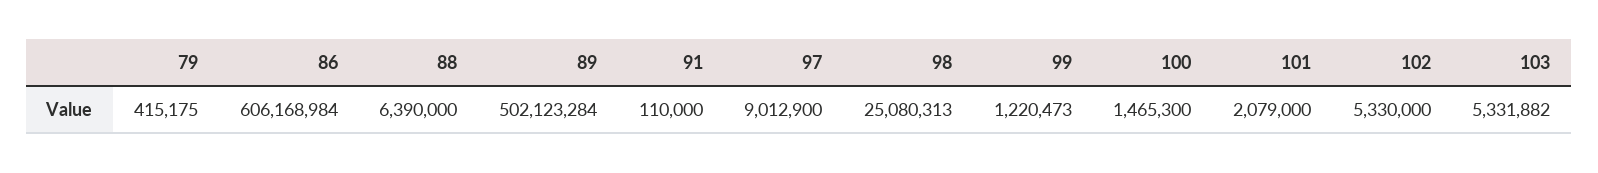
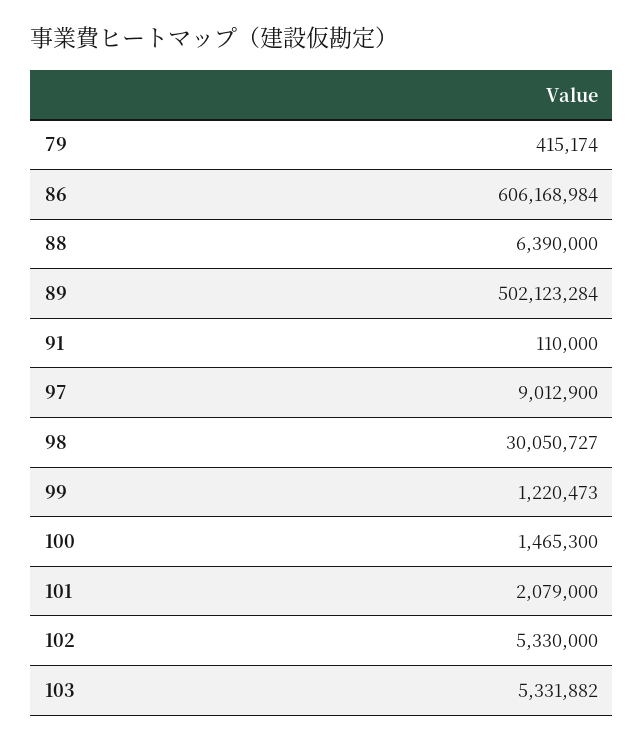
  {
-   "79": 415175,
+   "79": 415174,
    "86": 606168984,
    "88": 6390000,
    "89": 502123284,
    "91": 110000,
    "97": 9012900,
-   "98": 25080313,
+   "98": 30050727,
    "99": 1220473,
    "100": 1465300,
    "101": 2079000,
    "102": 5330000,
    "103": 5331882
  }

